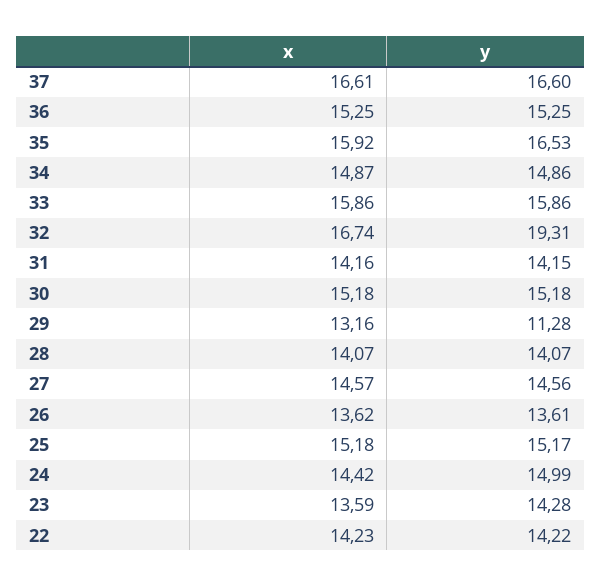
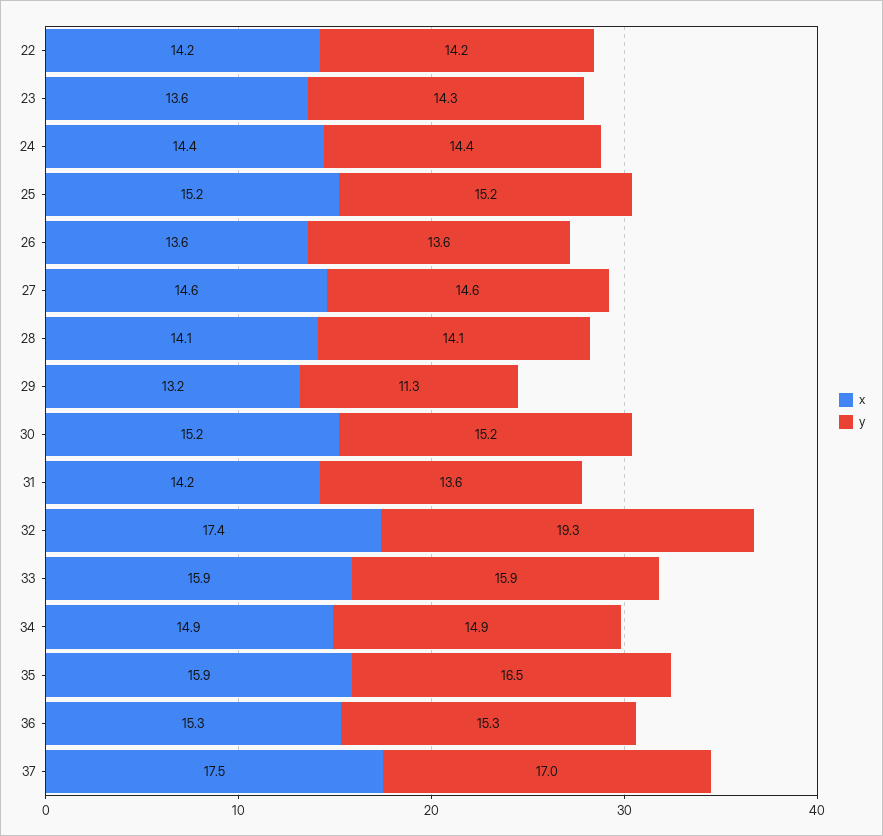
  {
    "x": {
-     "37": 16.61,
+     "37": 17.5,
      "36": 15.25,
      "35": 15.92,
      "34": 14.87,
      "33": 15.86,
-     "32": 16.74,
+     "32": 17.4,
      "31": 14.16,
      "30": 15.18,
      "29": 13.16,
      "28": 14.07,
      "27": 14.57,
      "26": 13.62,
      "25": 15.18,
      "24": 14.42,
      "23": 13.59,
      "22": 14.23
    },
    "y": {
-     "37": 16.6,
+     "37": 17,
      "36": 15.25,
      "35": 16.53,
      "34": 14.86,
      "33": 15.86,
      "32": 19.31,
-     "31": 14.15,
+     "31": 13.6,
      "30": 15.18,
      "29": 11.28,
      "28": 14.07,
      "27": 14.56,
      "26": 13.61,
      "25": 15.17,
-     "24": 14.99,
+     "24": 14.4,
      "23": 14.28,
      "22": 14.22
    }
  }

